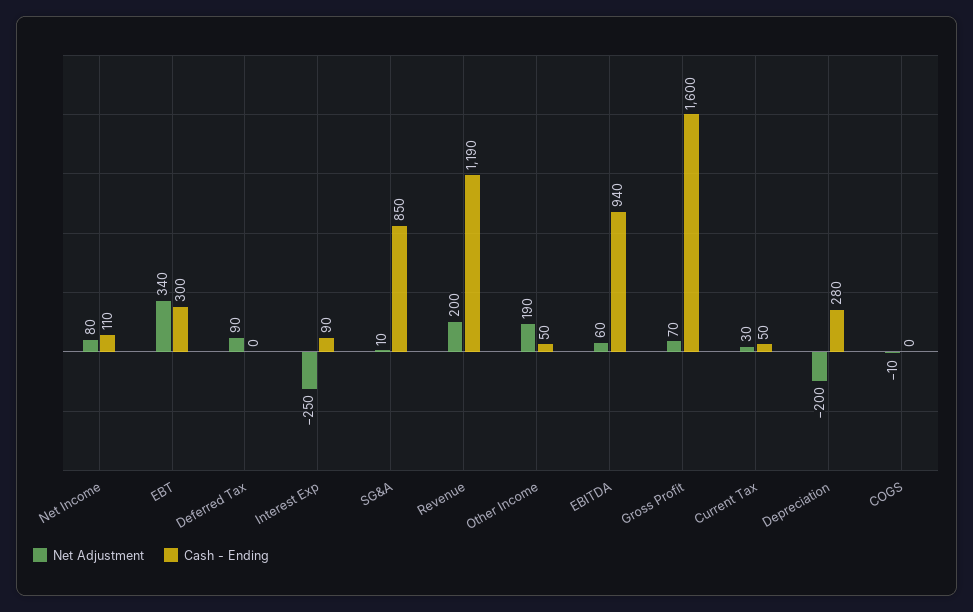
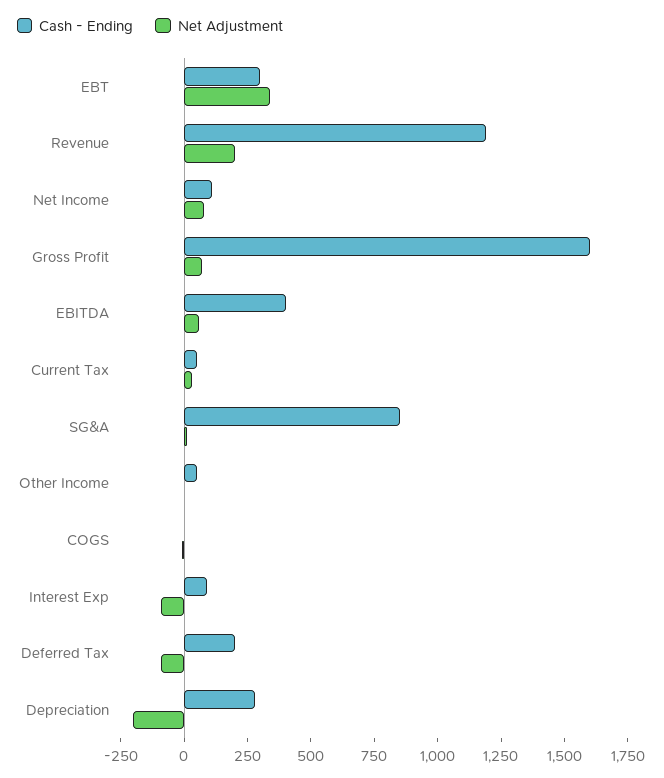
  {
    "Net Adjustment": {
      "Net Income": 80,
      "EBT": 340,
-     "Deferred Tax": 90,
+     "Deferred Tax": -100,
-     "Interest Exp": -250,
+     "Interest Exp": -100,
      "SG&A": 10,
      "Revenue": 200,
-     "Other Income": 190,
+     "Other Income": 0,
      "EBITDA": 60,
      "Gross Profit": 70,
      "Current Tax": 30,
      "Depreciation": -200,
      "COGS": -10
    },
    "Cash - Ending": {
      "Net Income": 110,
      "EBT": 300,
-     "Deferred Tax": 0,
+     "Deferred Tax": 200,
      "Interest Exp": 90,
      "SG&A": 850,
      "Revenue": 1190,
      "Other Income": 50,
-     "EBITDA": 940,
+     "EBITDA": 400,
      "Gross Profit": 1600,
      "Current Tax": 50,
      "Depreciation": 280,
      "COGS": 0
    }
  }

